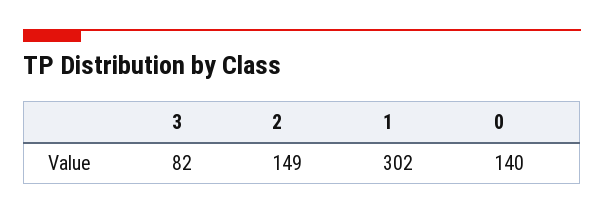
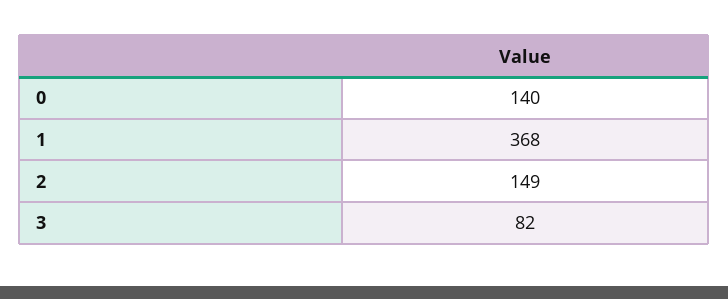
  {
    "3": 82,
    "2": 149,
-   "1": 302,
+   "1": 368,
    "0": 140
  }

